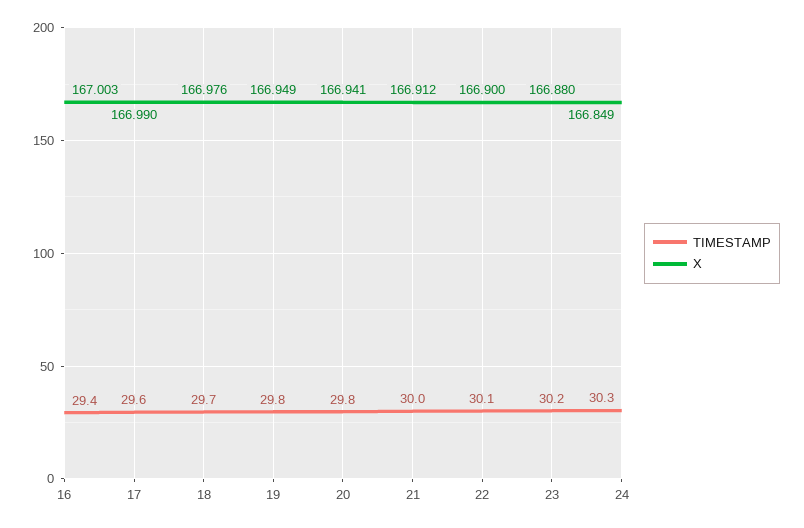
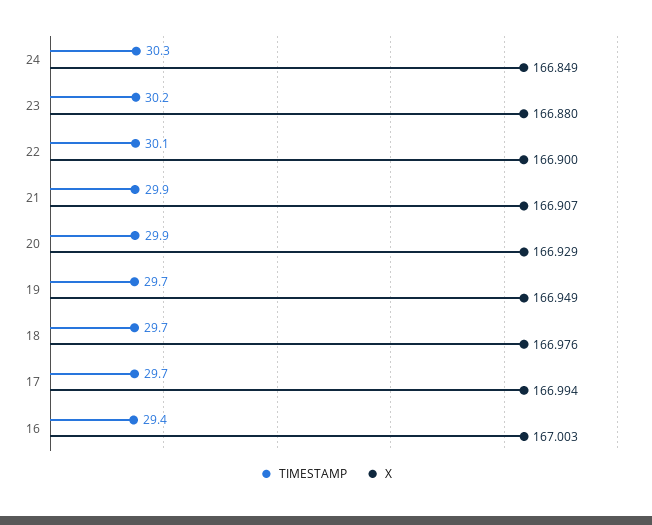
  {
    "TIMESTAMP": {
      "16": 29.4,
-     "17": 29.6,
+     "17": 29.7,
      "18": 29.7,
-     "19": 29.8,
+     "19": 29.7,
-     "20": 29.8,
+     "20": 29.9,
-     "21": 30,
+     "21": 29.9,
      "22": 30.1,
      "23": 30.2,
      "24": 30.3
    },
    "X": {
      "16": 167.003,
-     "17": 166.99,
+     "17": 166.994,
      "18": 166.976,
      "19": 166.949,
-     "20": 166.941,
+     "20": 166.929,
-     "21": 166.912,
+     "21": 166.907,
      "22": 166.9,
      "23": 166.88,
      "24": 166.849
    }
  }

